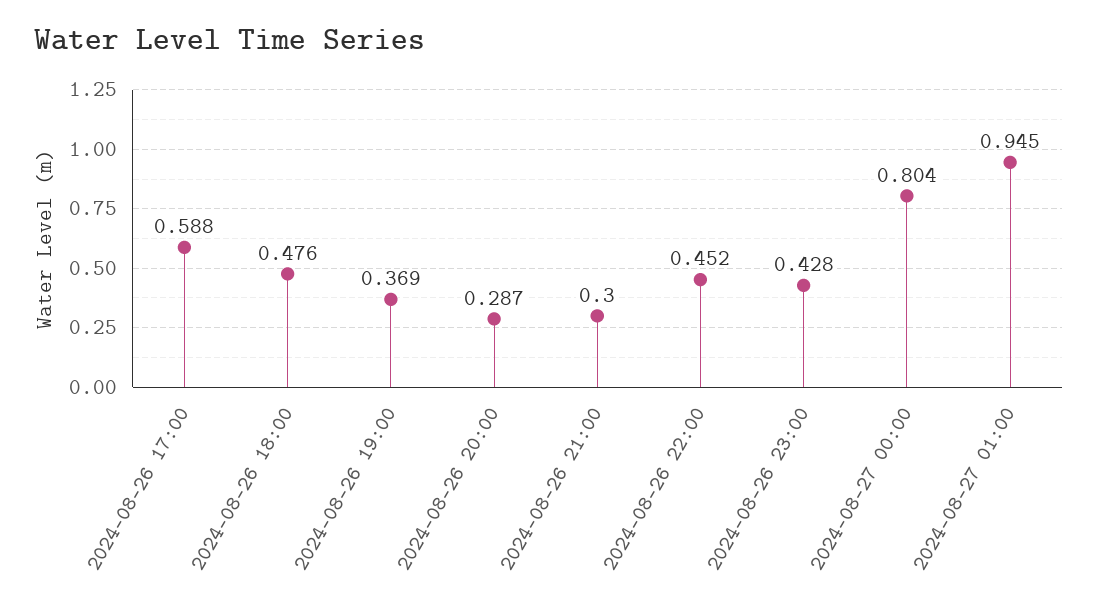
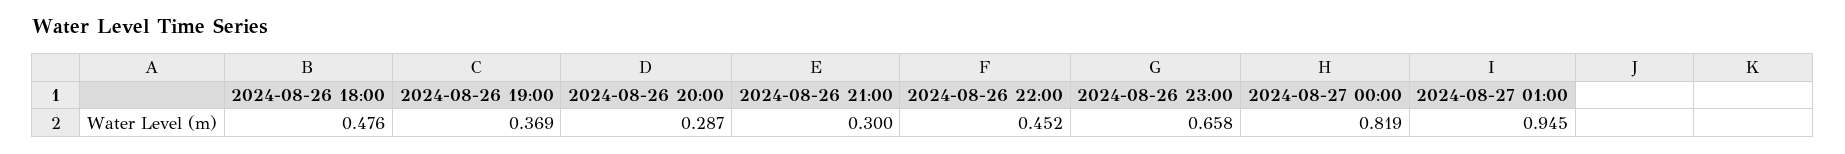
  {
-   "2024-08-26 17:00": 0.588,
    "2024-08-26 18:00": 0.476,
    "2024-08-26 19:00": 0.369,
    "2024-08-26 20:00": 0.287,
    "2024-08-26 21:00": 0.3,
    "2024-08-26 22:00": 0.452,
-   "2024-08-26 23:00": 0.428,
+   "2024-08-26 23:00": 0.658,
-   "2024-08-27 00:00": 0.804,
+   "2024-08-27 00:00": 0.819,
    "2024-08-27 01:00": 0.945
  }

